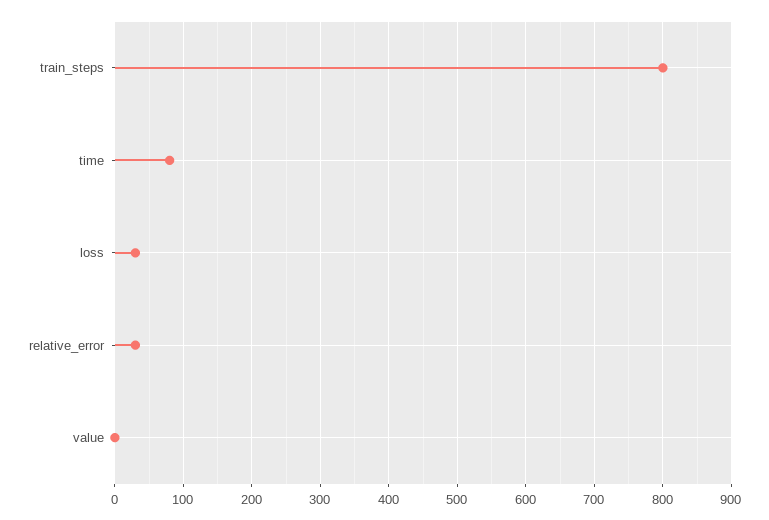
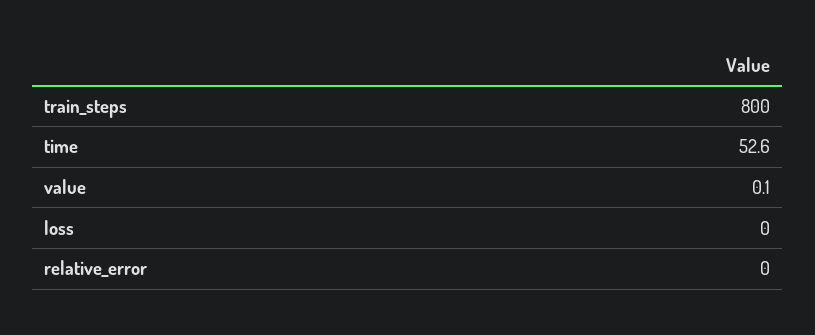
  {
    "train_steps": 800,
-   "time": 80,
+   "time": 52.6,
-   "loss": 30,
+   "loss": 0,
-   "relative_error": 30,
+   "relative_error": 0,
    "value": 0.1
  }

